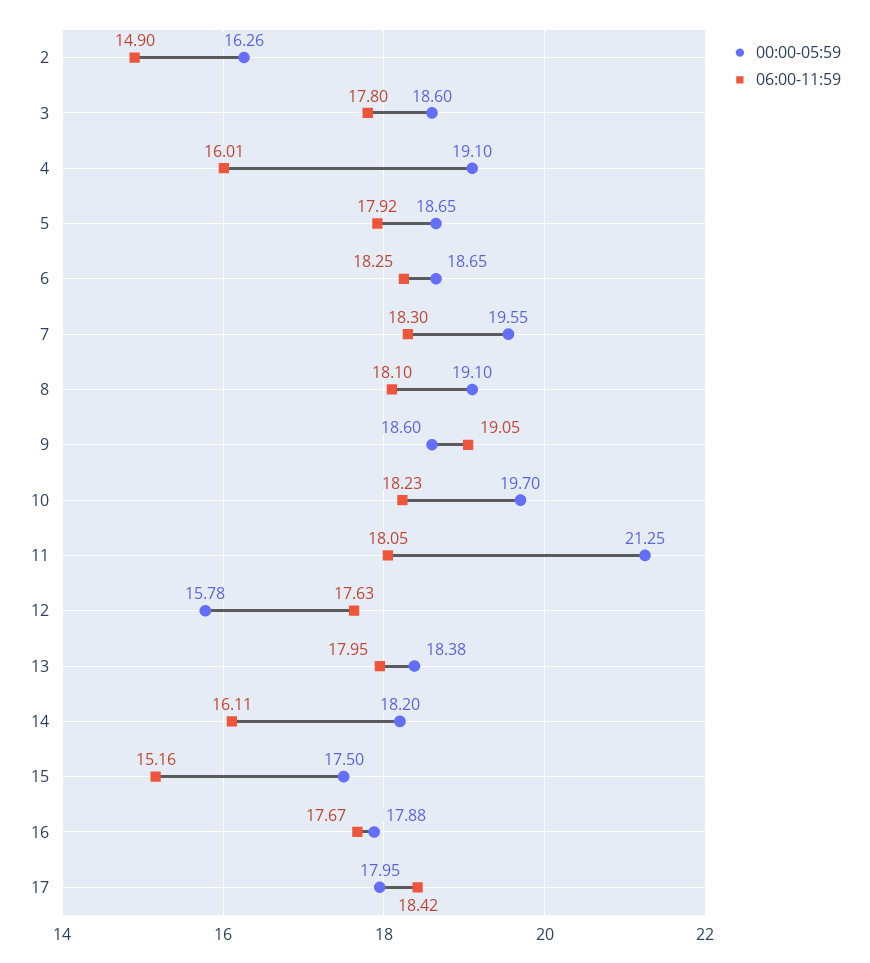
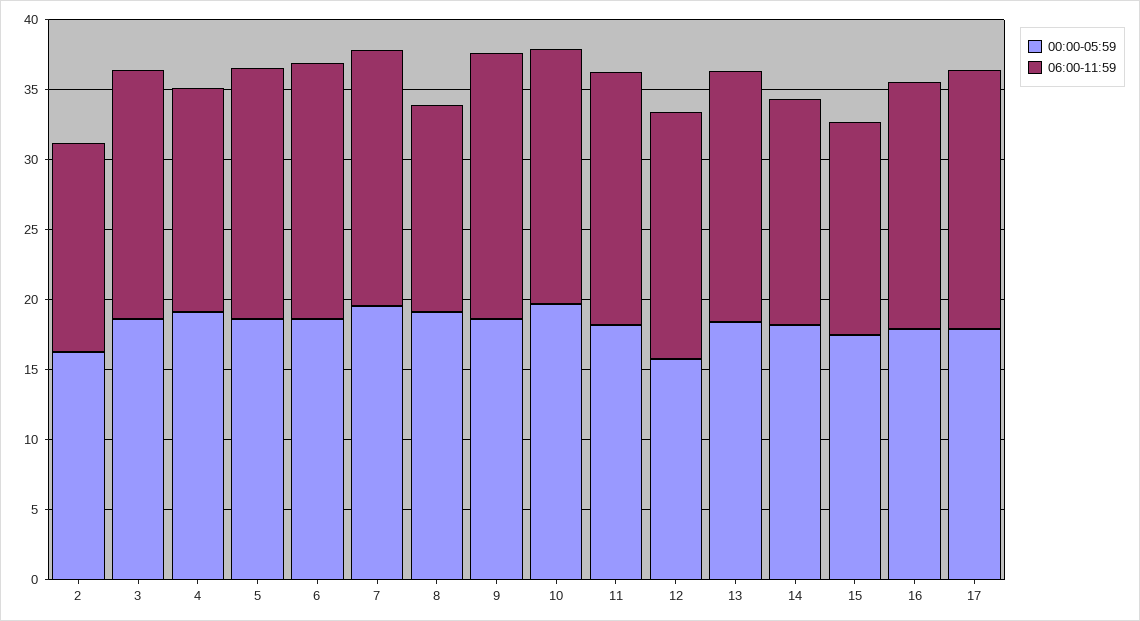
  {
    "00:00-05:59": {
      "2": 16.26,
      "3": 18.6,
      "4": 19.1,
      "5": 18.65,
      "6": 18.65,
      "7": 19.55,
      "8": 19.1,
      "9": 18.6,
      "10": 19.7,
-     "11": 21.25,
+     "11": 18,
      "12": 15.78,
      "13": 18.38,
      "14": 18.2,
      "15": 17.5,
      "16": 17.88,
      "17": 17.95
    },
    "06:00-11:59": {
      "2": 14.9,
      "3": 17.8,
      "4": 16.01,
      "5": 17.92,
      "6": 18.25,
      "7": 18.3,
-     "8": 18.1,
+     "8": 15,
      "9": 19.05,
      "10": 18.23,
      "11": 18.05,
      "12": 17.63,
      "13": 17.95,
      "14": 16.11,
      "15": 15.16,
      "16": 17.67,
      "17": 18.42
    }
  }

